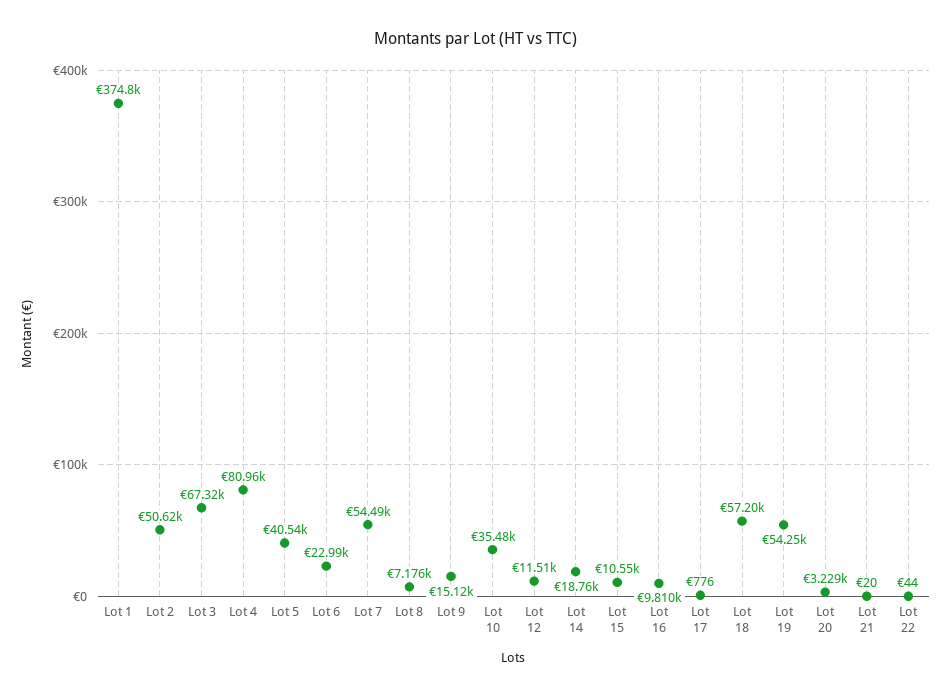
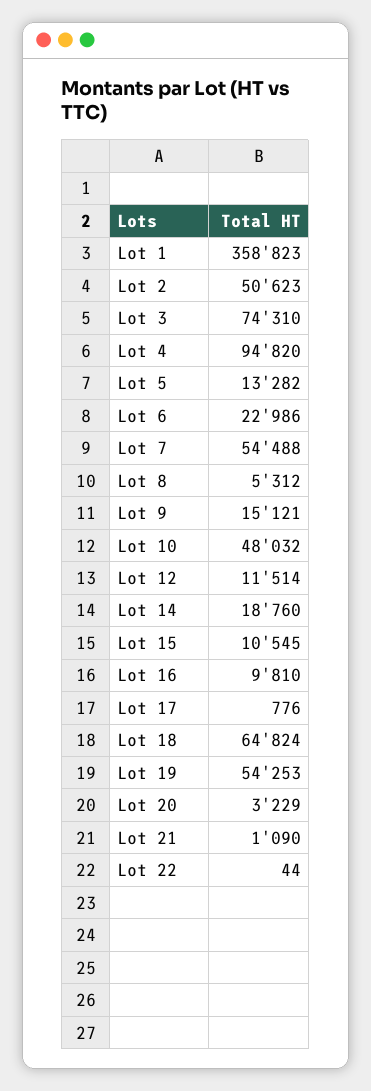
  {
-   "Lot 1": 374800,
+   "Lot 1": 358823,
    "Lot 2": 50623,
-   "Lot 3": 67320,
+   "Lot 3": 74310,
-   "Lot 4": 80960,
+   "Lot 4": 94820,
-   "Lot 5": 40540,
+   "Lot 5": 13282,
    "Lot 6": 22986,
    "Lot 7": 54488,
-   "Lot 8": 7176,
+   "Lot 8": 5312,
    "Lot 9": 15121,
-   "Lot 10": 35480,
+   "Lot 10": 48032,
    "Lot 12": 11514,
    "Lot 14": 18760,
    "Lot 15": 10545,
    "Lot 16": 9810,
    "Lot 17": 776,
-   "Lot 18": 57200,
+   "Lot 18": 64824,
    "Lot 19": 54253,
    "Lot 20": 3229,
-   "Lot 21": 20,
+   "Lot 21": 1090,
    "Lot 22": 44
  }

